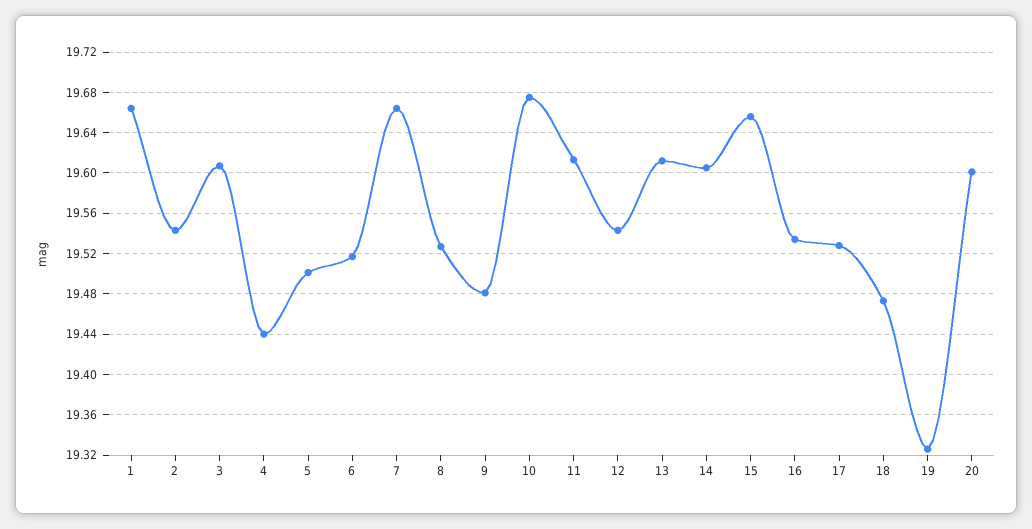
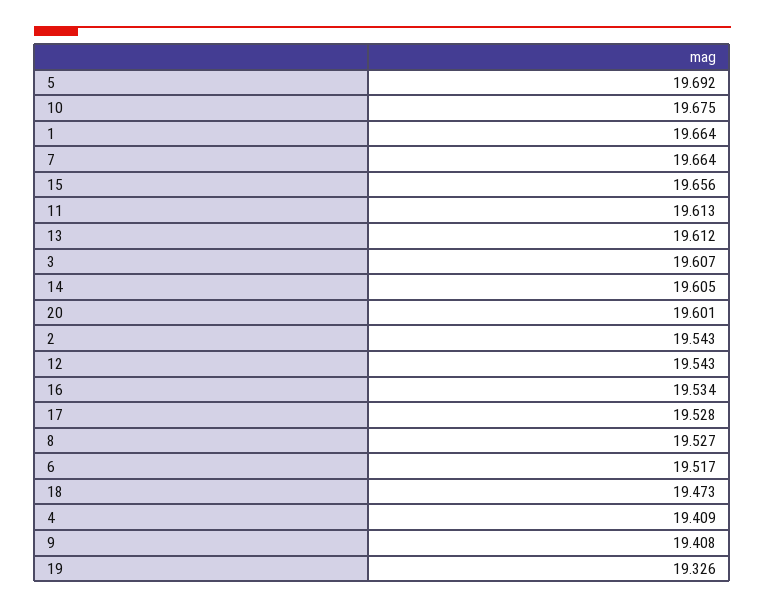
  {
    "1": 19.664,
    "2": 19.543,
    "3": 19.607,
-   "4": 19.44,
+   "4": 19.409,
-   "5": 19.5,
+   "5": 19.692,
    "6": 19.517,
    "7": 19.664,
    "8": 19.527,
-   "9": 19.48,
+   "9": 19.408,
    "10": 19.675,
    "11": 19.613,
    "12": 19.543,
    "13": 19.612,
    "14": 19.605,
    "15": 19.656,
    "16": 19.534,
    "17": 19.528,
    "18": 19.473,
    "19": 19.326,
    "20": 19.601
  }

